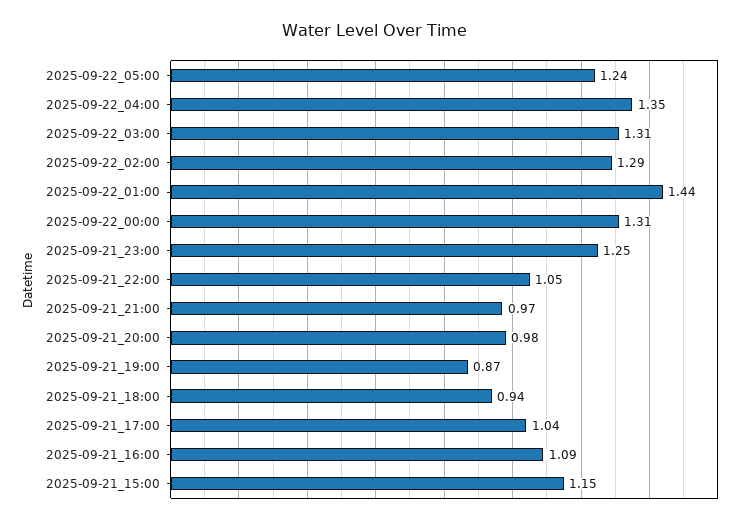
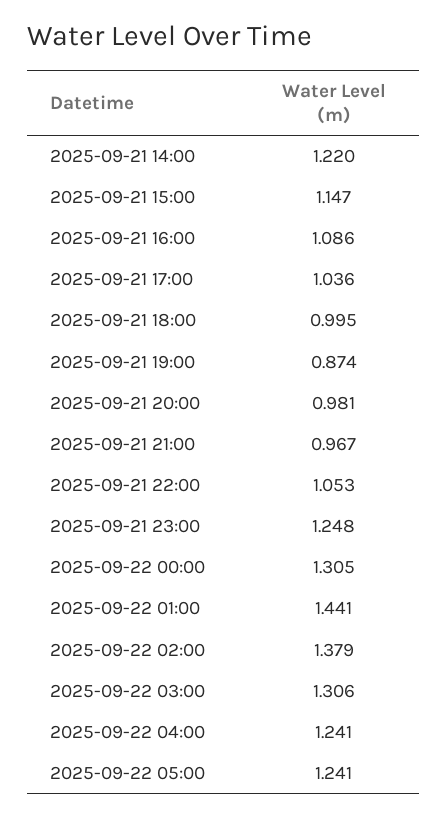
  {
    "2025-09-22_05:00": 1.241,
-   "2025-09-22_04:00": 1.35,
+   "2025-09-22_04:00": 1.241,
    "2025-09-22_03:00": 1.306,
-   "2025-09-22_02:00": 1.29,
+   "2025-09-22_02:00": 1.379,
    "2025-09-22_01:00": 1.441,
    "2025-09-22_00:00": 1.305,
    "2025-09-21_23:00": 1.248,
    "2025-09-21_22:00": 1.053,
    "2025-09-21_21:00": 0.967,
    "2025-09-21_20:00": 0.981,
    "2025-09-21_19:00": 0.874,
-   "2025-09-21_18:00": 0.94,
+   "2025-09-21_18:00": 0.995,
    "2025-09-21_17:00": 1.036,
    "2025-09-21_16:00": 1.086,
-   "2025-09-21_15:00": 1.147
+   "2025-09-21_15:00": 1.147,
+   "2025-09-21 14:00": 1.22
  }

